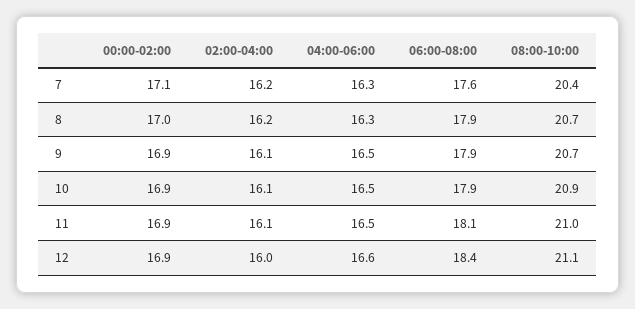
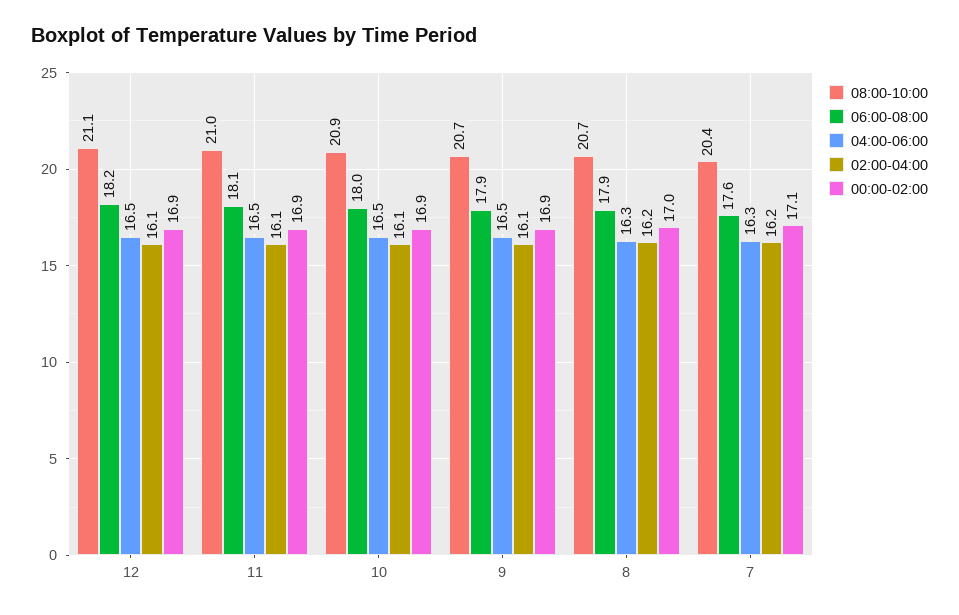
  {
    "00:00-02:00": {
      "7": 17.1,
      "8": 17,
      "9": 16.9,
      "10": 16.9,
      "11": 16.9,
      "12": 16.9
    },
    "02:00-04:00": {
      "7": 16.2,
      "8": 16.2,
      "9": 16.1,
      "10": 16.1,
      "11": 16.1,
-     "12": 16
+     "12": 16.1
    },
    "04:00-06:00": {
      "7": 16.3,
      "8": 16.3,
      "9": 16.5,
      "10": 16.5,
      "11": 16.5,
-     "12": 16.6
+     "12": 16.5
    },
    "06:00-08:00": {
      "7": 17.6,
      "8": 17.9,
      "9": 17.9,
-     "10": 17.9,
+     "10": 18,
      "11": 18.1,
-     "12": 18.4
+     "12": 18.2
    },
    "08:00-10:00": {
      "7": 20.4,
      "8": 20.7,
      "9": 20.7,
      "10": 20.9,
      "11": 21,
      "12": 21.1
    }
  }

